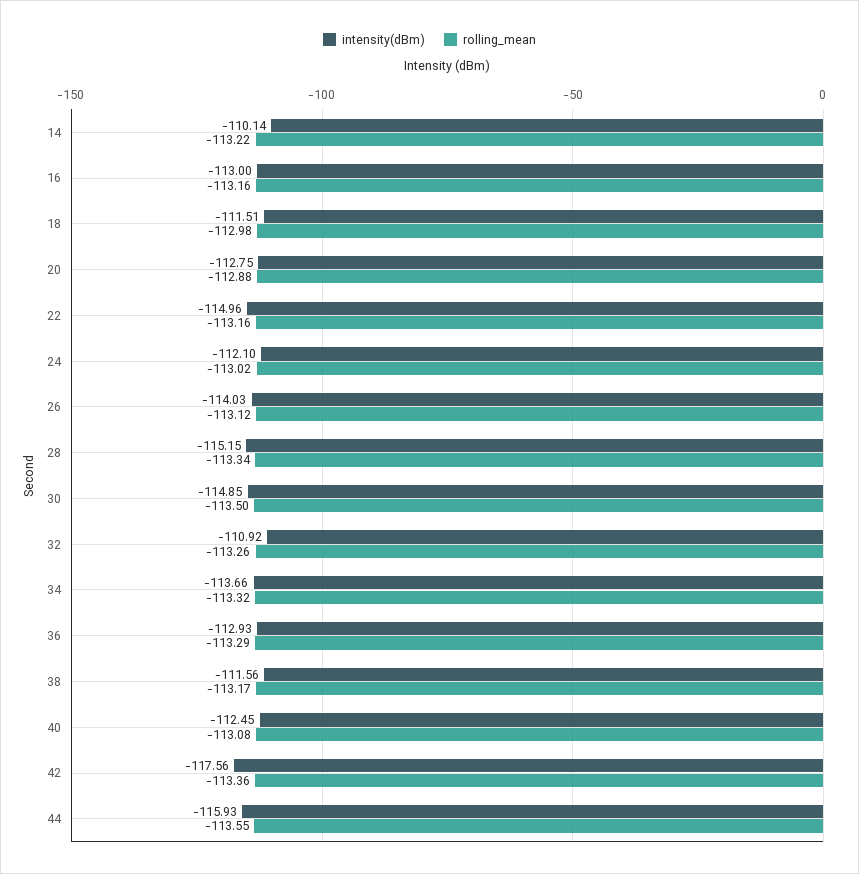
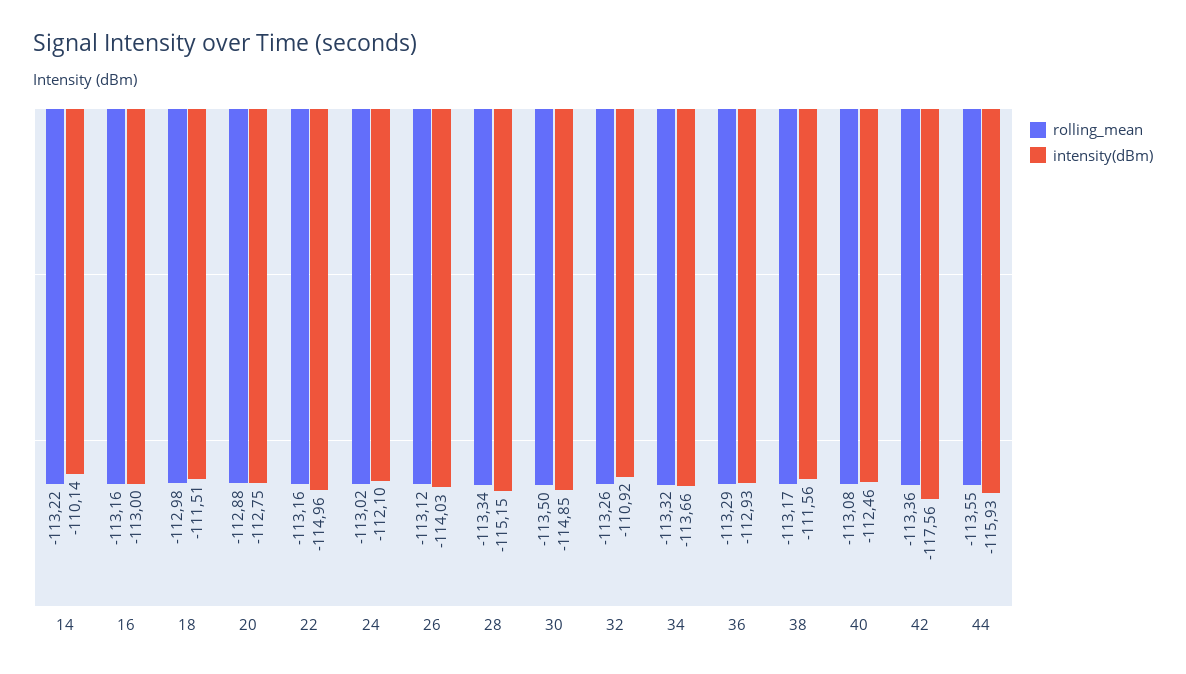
  {
    "intensity(dBm)": {
      "14": -110.14,
      "16": -113,
      "18": -111.51,
      "20": -112.75,
      "22": -114.96,
      "24": -112.1,
      "26": -114.03,
      "28": -115.15,
      "30": -114.85,
      "32": -110.92,
      "34": -113.66,
      "36": -112.93,
      "38": -111.56,
-     "40": -112.45,
+     "40": -112.46,
      "42": -117.56,
      "44": -115.93
    },
    "rolling_mean": {
      "14": -113.22,
      "16": -113.16,
      "18": -112.98,
      "20": -112.88,
      "22": -113.16,
      "24": -113.02,
      "26": -113.12,
      "28": -113.34,
      "30": -113.5,
      "32": -113.26,
      "34": -113.32,
      "36": -113.29,
      "38": -113.17,
      "40": -113.08,
      "42": -113.36,
      "44": -113.55
    }
  }

